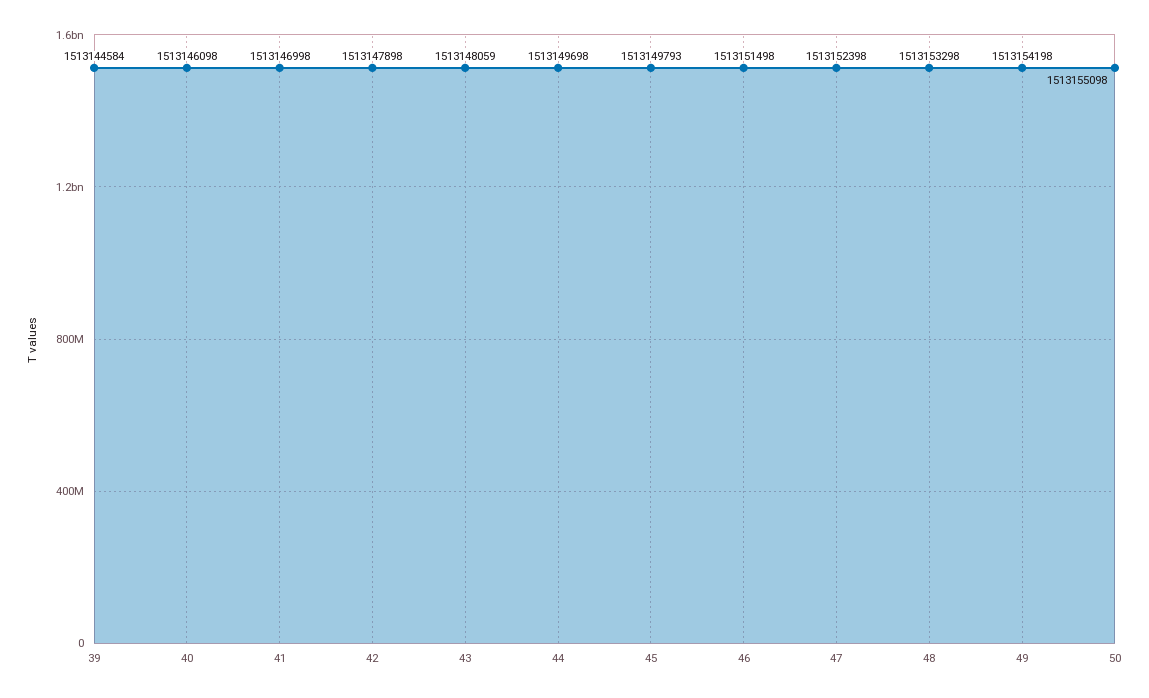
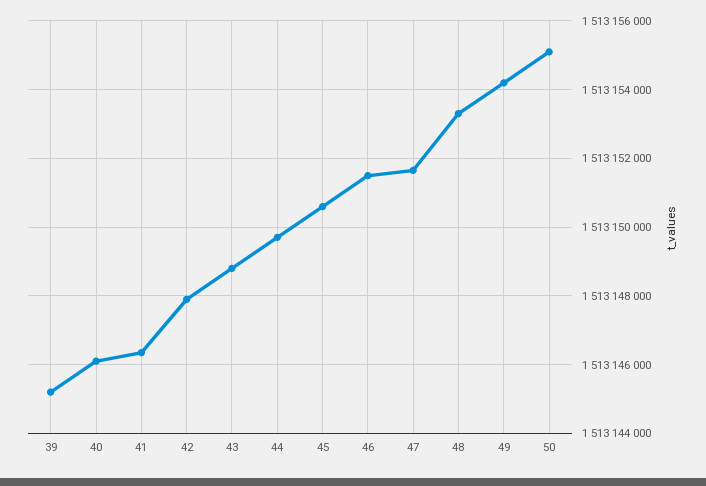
  {
-   "39": 1513144584,
+   "39": 1513145200,
    "40": 1513146098,
-   "41": 1513146998,
+   "41": 1513146400,
    "42": 1513147898,
-   "43": 1513148059,
+   "43": 1513148800,
    "44": 1513149698,
-   "45": 1513149793,
+   "45": 1513150600,
    "46": 1513151498,
-   "47": 1513152398,
+   "47": 1513151600,
    "48": 1513153298,
    "49": 1513154198,
    "50": 1513155098
  }

